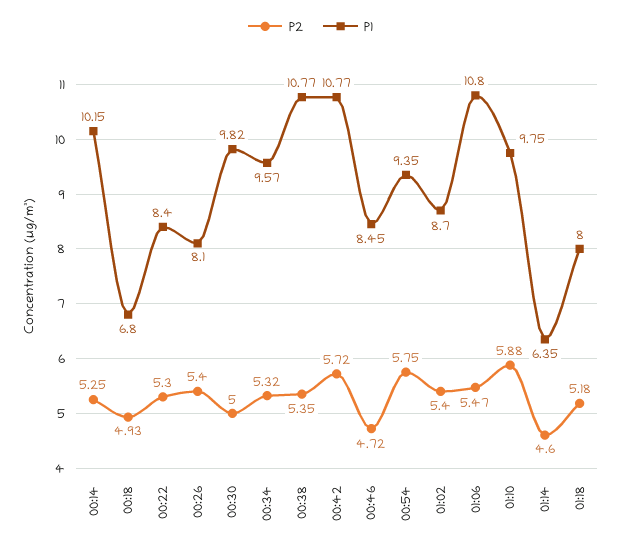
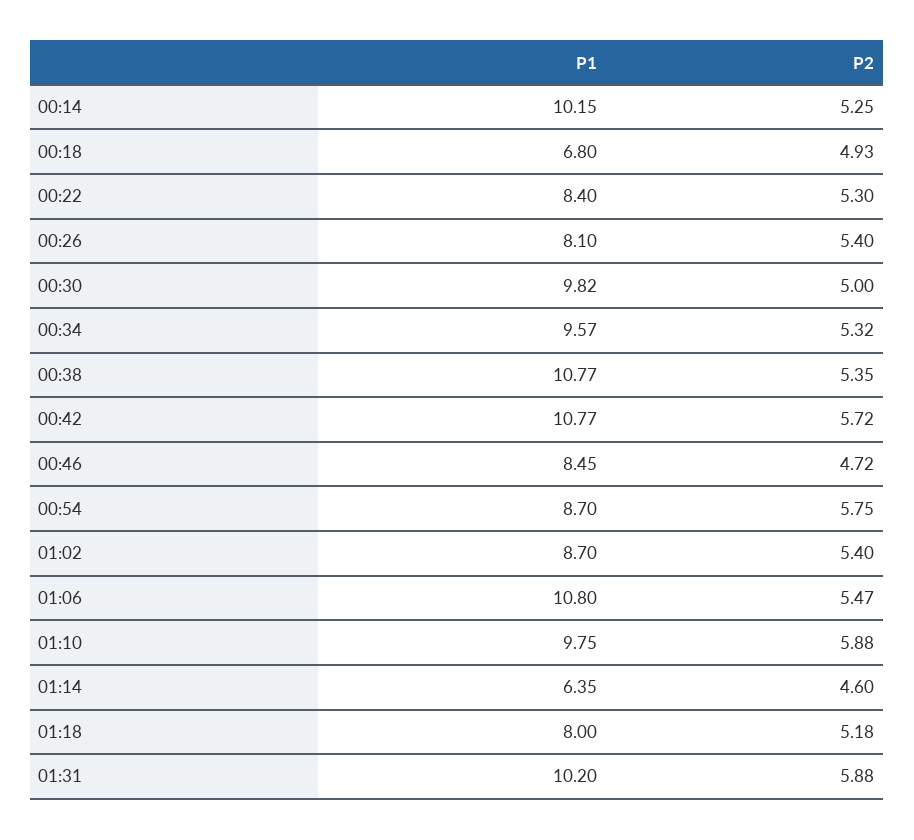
  {
    "P2": {
      "00:14": 5.25,
      "00:18": 4.93,
      "00:22": 5.3,
      "00:26": 5.4,
      "00:30": 5,
      "00:34": 5.32,
      "00:38": 5.35,
      "00:42": 5.72,
      "00:46": 4.72,
      "00:54": 5.75,
      "01:02": 5.4,
      "01:06": 5.47,
      "01:10": 5.88,
      "01:14": 4.6,
-     "01:18": 5.18
+     "01:18": 5.18,
+     "01:31": 5.88
    },
    "P1": {
      "00:14": 10.15,
      "00:18": 6.8,
      "00:22": 8.4,
      "00:26": 8.1,
      "00:30": 9.82,
      "00:34": 9.57,
      "00:38": 10.77,
      "00:42": 10.77,
      "00:46": 8.45,
-     "00:54": 9.35,
+     "00:54": 8.7,
      "01:02": 8.7,
      "01:06": 10.8,
      "01:10": 9.75,
      "01:14": 6.35,
-     "01:18": 8
+     "01:18": 8,
+     "01:31": 10.2
    }
  }

